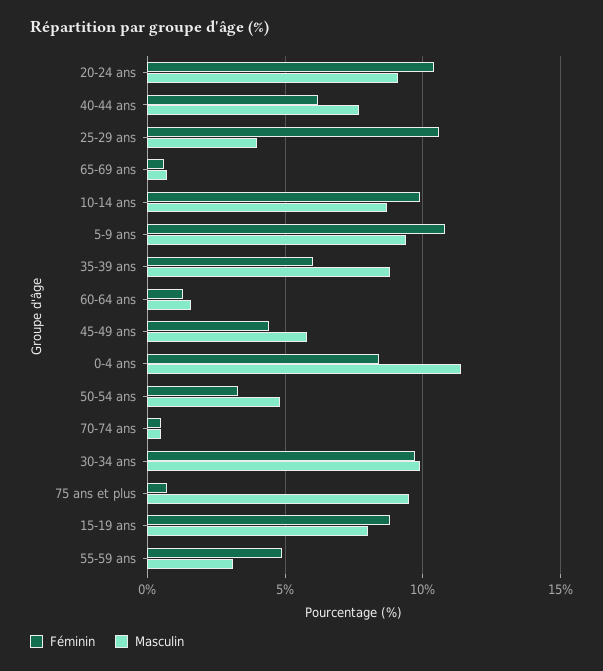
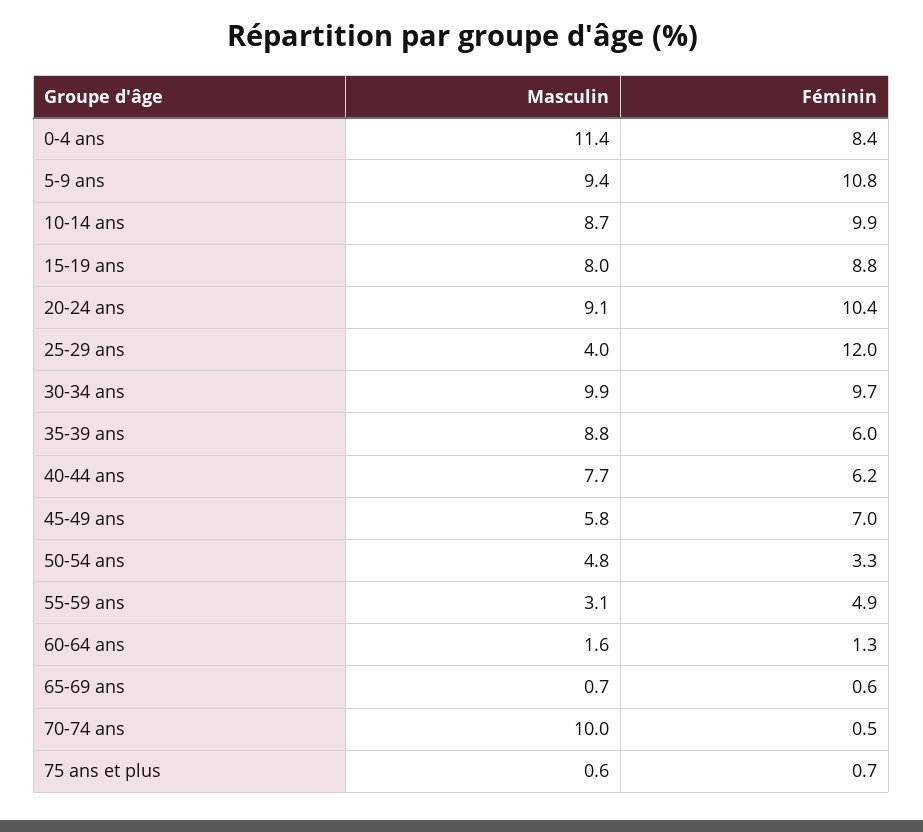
  {
    "Féminin": {
      "20-24 ans": 10.4,
      "40-44 ans": 6.2,
-     "25-29 ans": 10.5,
+     "25-29 ans": 12,
      "65-69 ans": 0.6,
      "10-14 ans": 9.9,
      "5-9 ans": 10.8,
      "35-39 ans": 6,
      "60-64 ans": 1.3,
-     "45-49 ans": 4.5,
+     "45-49 ans": 7,
      "0-4 ans": 8.4,
      "50-54 ans": 3.3,
      "70-74 ans": 0.5,
      "30-34 ans": 9.7,
      "75 ans et plus": 0.7,
      "15-19 ans": 8.8,
      "55-59 ans": 4.9
    },
    "Masculin": {
      "20-24 ans": 9.1,
      "40-44 ans": 7.7,
      "25-29 ans": 4,
      "65-69 ans": 0.7,
      "10-14 ans": 8.7,
      "5-9 ans": 9.4,
      "35-39 ans": 8.8,
      "60-64 ans": 1.6,
      "45-49 ans": 5.8,
      "0-4 ans": 11.4,
      "50-54 ans": 4.8,
-     "70-74 ans": 0.5,
+     "70-74 ans": 10,
      "30-34 ans": 9.9,
-     "75 ans et plus": 9.5,
+     "75 ans et plus": 0.6,
      "15-19 ans": 8,
      "55-59 ans": 3.1
    }
  }

